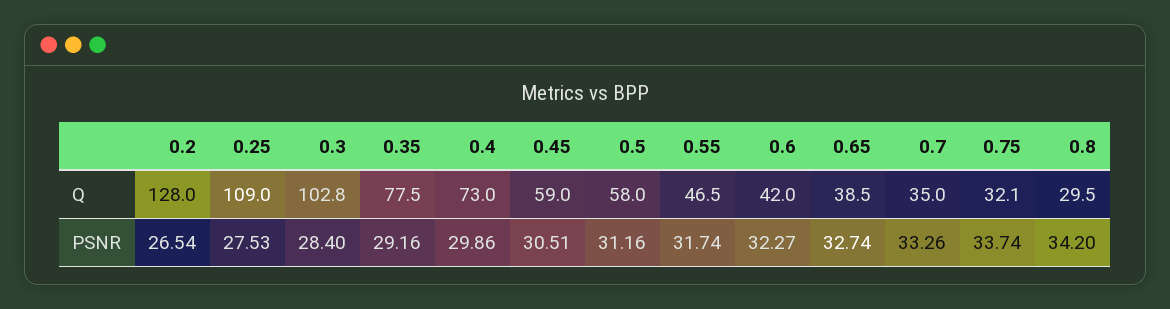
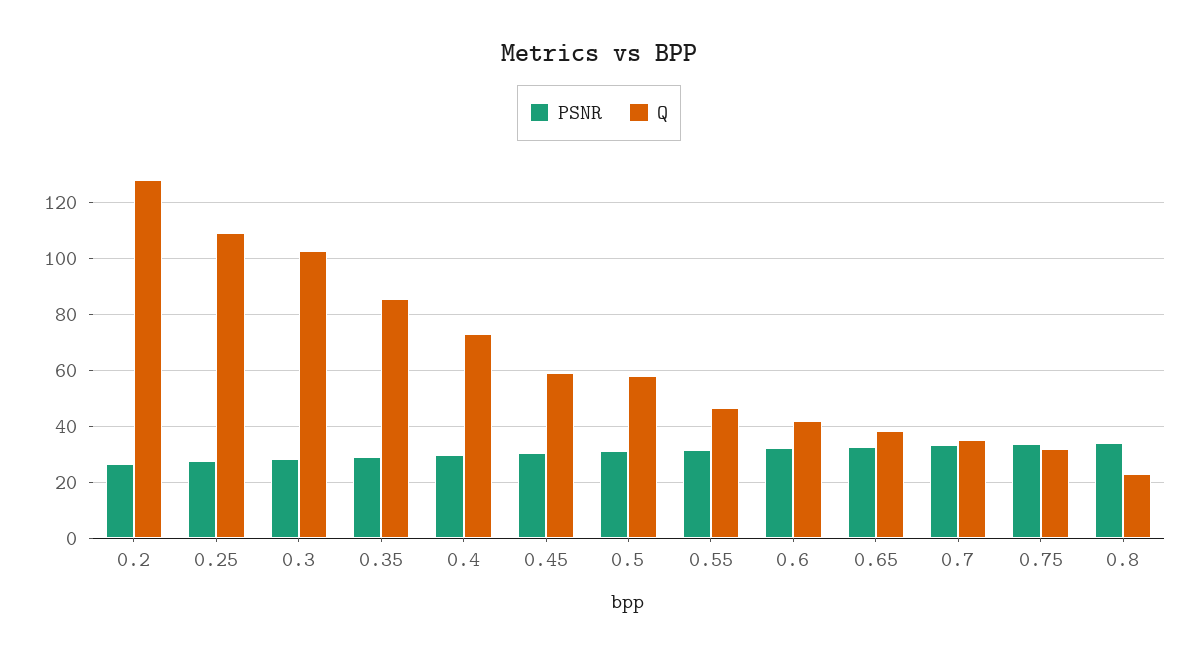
  {
    "Q": {
      "0.2": 128,
      "0.25": 109,
      "0.3": 102.8,
-     "0.35": 77.5,
+     "0.35": 85,
      "0.4": 73,
      "0.45": 59,
      "0.5": 58,
      "0.55": 46.5,
      "0.6": 42,
      "0.65": 38.5,
      "0.7": 35,
      "0.75": 32.1,
-     "0.8": 29.5
+     "0.8": 22.5
    },
    "PSNR": {
      "0.2": 26.54,
      "0.25": 27.53,
      "0.3": 28.4,
      "0.35": 29.16,
      "0.4": 29.86,
      "0.45": 30.51,
      "0.5": 31.16,
      "0.55": 31.74,
      "0.6": 32.27,
      "0.65": 32.74,
      "0.7": 33.26,
      "0.75": 33.74,
      "0.8": 34.2
    }
  }

